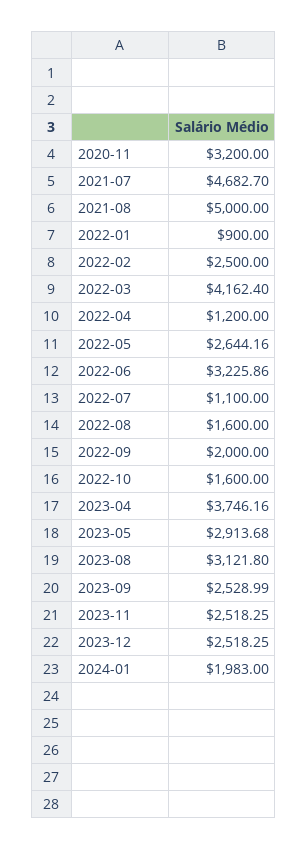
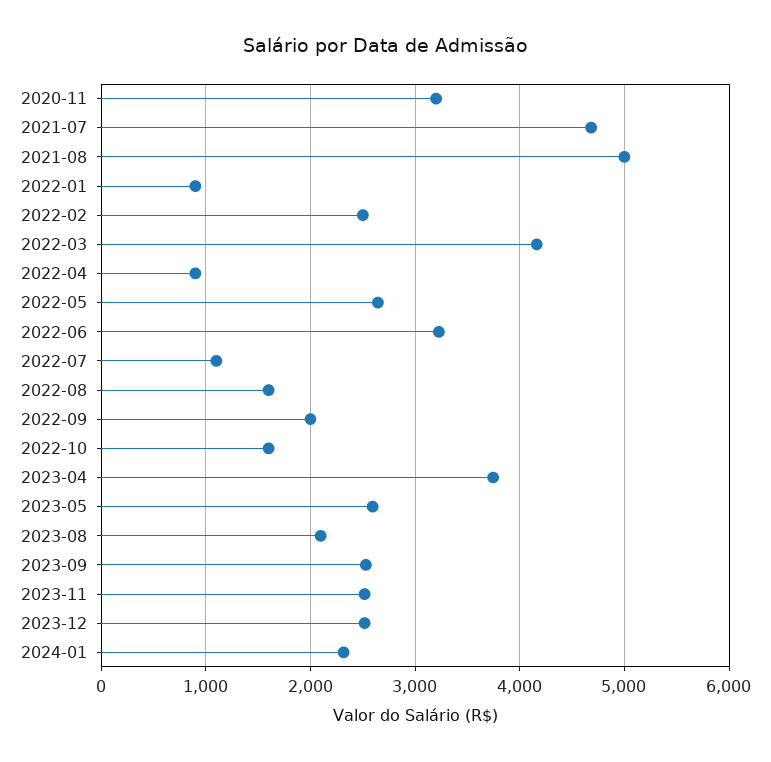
  {
    "2020-11": 3200,
    "2021-07": 4682.7,
    "2021-08": 5000,
    "2022-01": 900,
    "2022-02": 2500,
    "2022-03": 4162.4,
-   "2022-04": 1200,
+   "2022-04": 900,
    "2022-05": 2644.16,
    "2022-06": 3225.86,
    "2022-07": 1100,
    "2022-08": 1600,
    "2022-09": 2000,
    "2022-10": 1600,
    "2023-04": 3746.16,
-   "2023-05": 2913.68,
+   "2023-05": 2600,
-   "2023-08": 3121.8,
+   "2023-08": 2100,
    "2023-09": 2528.99,
    "2023-11": 2518.25,
    "2023-12": 2518.25,
-   "2024-01": 1983
+   "2024-01": 2300
  }

